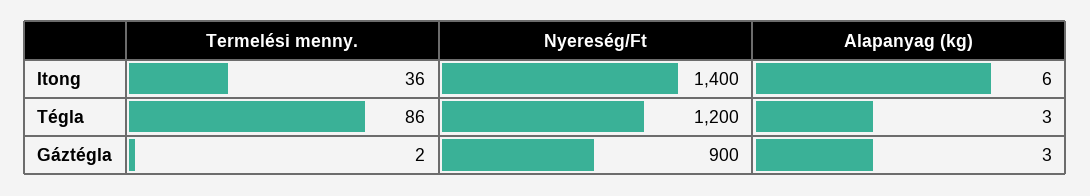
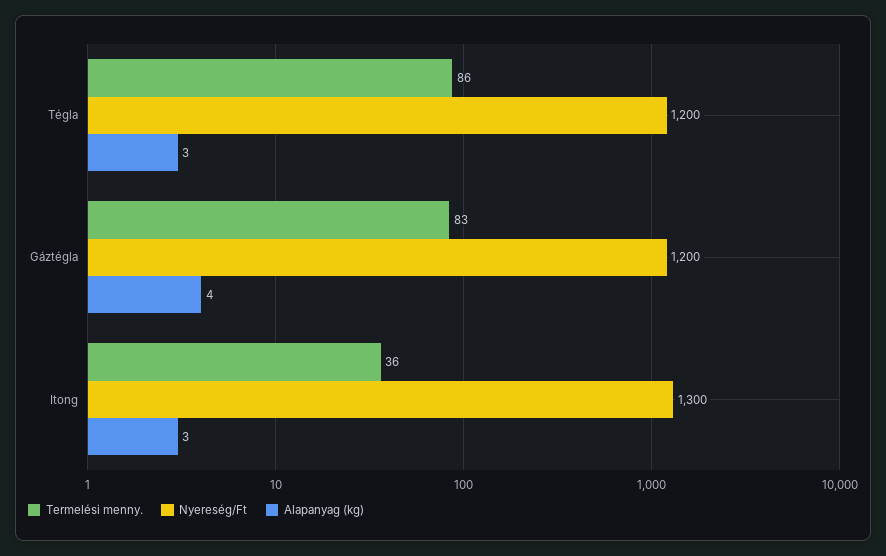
  {
    "Termelési menny.": {
      "Itong": 36,
      "Tégla": 86,
-     "Gáztégla": 2
+     "Gáztégla": 83
    },
    "Nyereség/Ft": {
-     "Itong": 1400,
+     "Itong": 1300,
      "Tégla": 1200,
-     "Gáztégla": 900
+     "Gáztégla": 1200
    },
    "Alapanyag (kg)": {
-     "Itong": 6,
+     "Itong": 3,
      "Tégla": 3,
-     "Gáztégla": 3
+     "Gáztégla": 4
    }
  }

